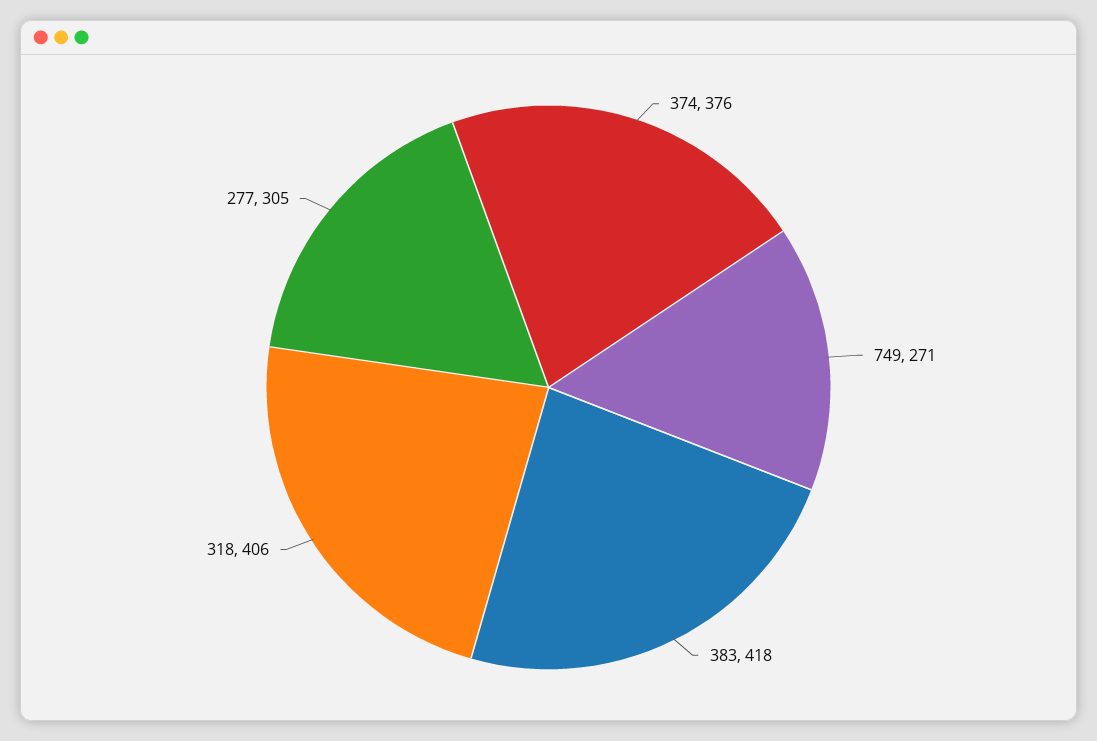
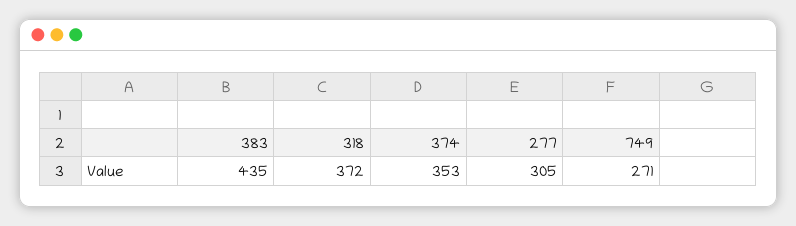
  {
-   "374": 376,
+   "374": 353,
    "749": 271,
-   "383": 418,
+   "383": 435,
-   "318": 406,
+   "318": 372,
    "277": 305
  }

